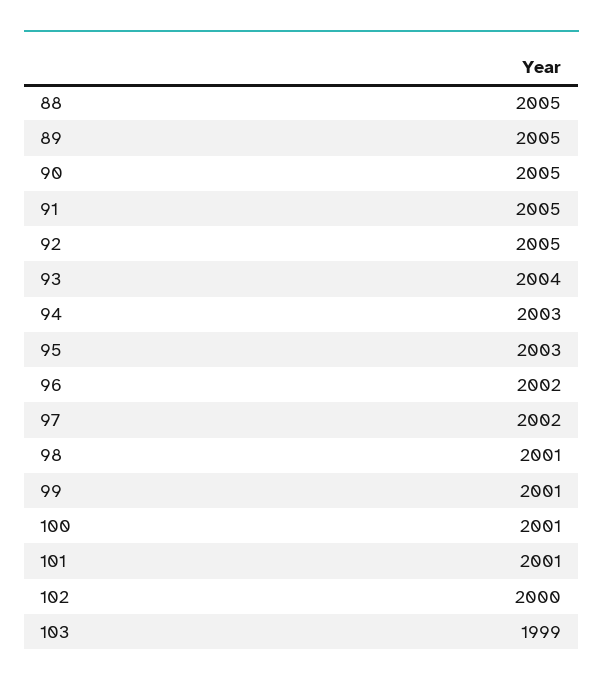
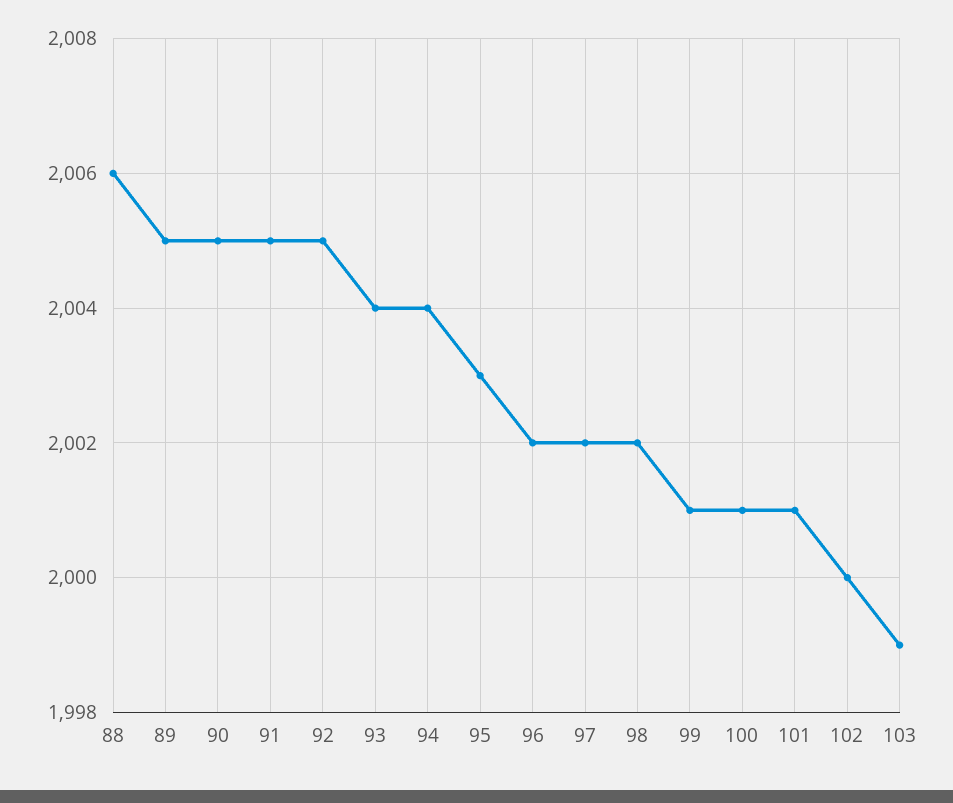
  {
-   "88": 2005,
+   "88": 2006,
    "89": 2005,
    "90": 2005,
    "91": 2005,
    "92": 2005,
    "93": 2004,
-   "94": 2003,
+   "94": 2004,
    "95": 2003,
    "96": 2002,
    "97": 2002,
-   "98": 2001,
+   "98": 2002,
    "99": 2001,
    "100": 2001,
    "101": 2001,
    "102": 2000,
    "103": 1999
  }

